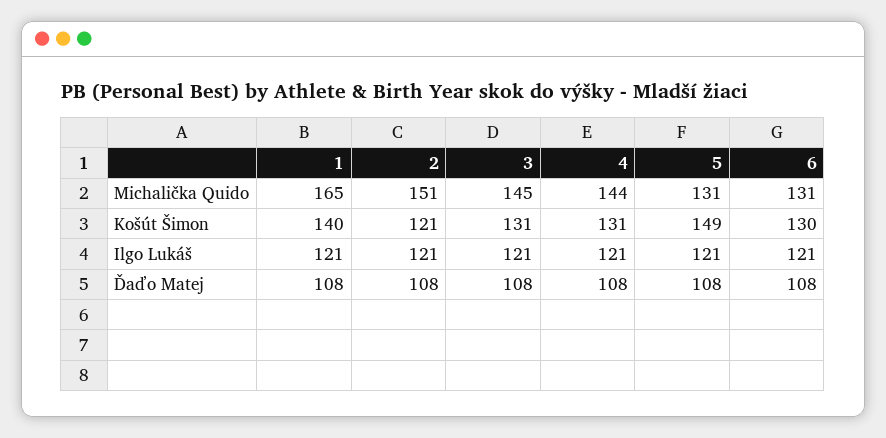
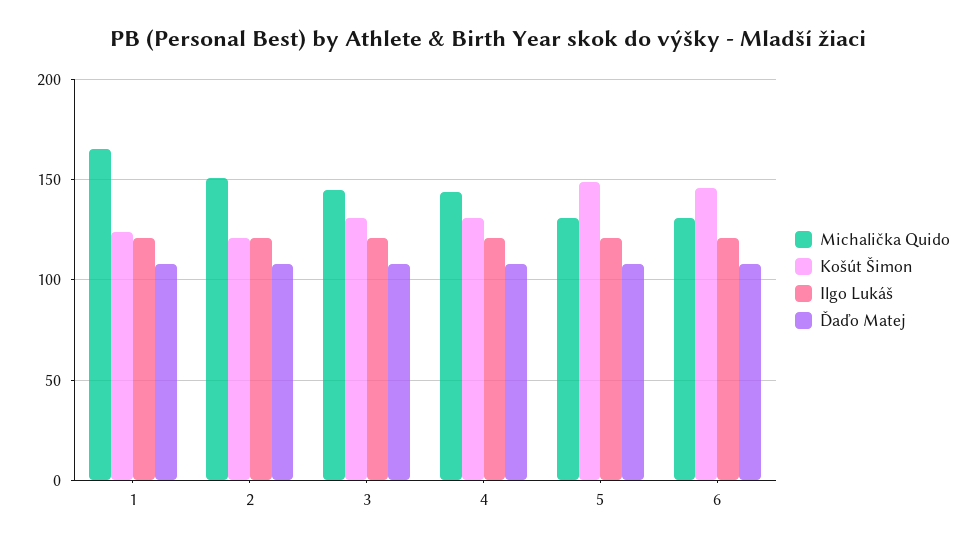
  {
    "Michalička Quido": {
      "1": 165,
      "2": 151,
      "3": 145,
      "4": 144,
      "5": 131,
      "6": 131
    },
    "Košút Šimon": {
-     "1": 140,
+     "1": 125,
      "2": 121,
      "3": 131,
      "4": 131,
      "5": 149,
-     "6": 130
+     "6": 145
    },
    "Ilgo Lukáš": {
      "1": 121,
      "2": 121,
      "3": 121,
      "4": 121,
      "5": 121,
      "6": 121
    },
    "Ďaďo Matej": {
      "1": 108,
      "2": 108,
      "3": 108,
      "4": 108,
      "5": 108,
      "6": 108
    }
  }

